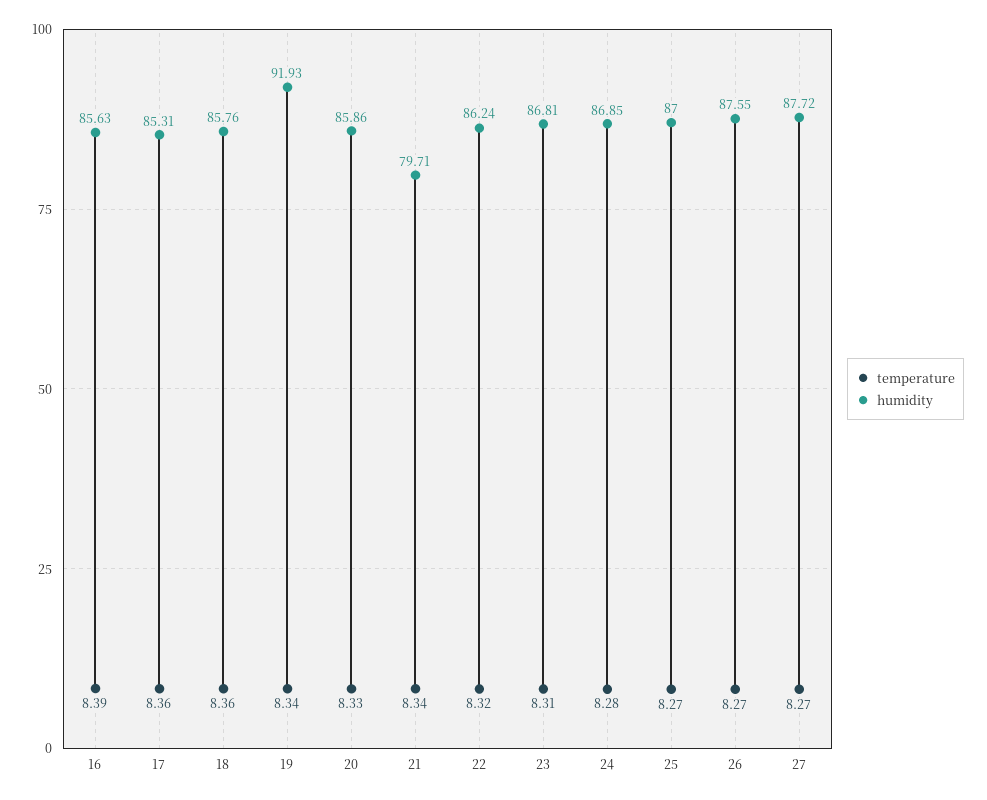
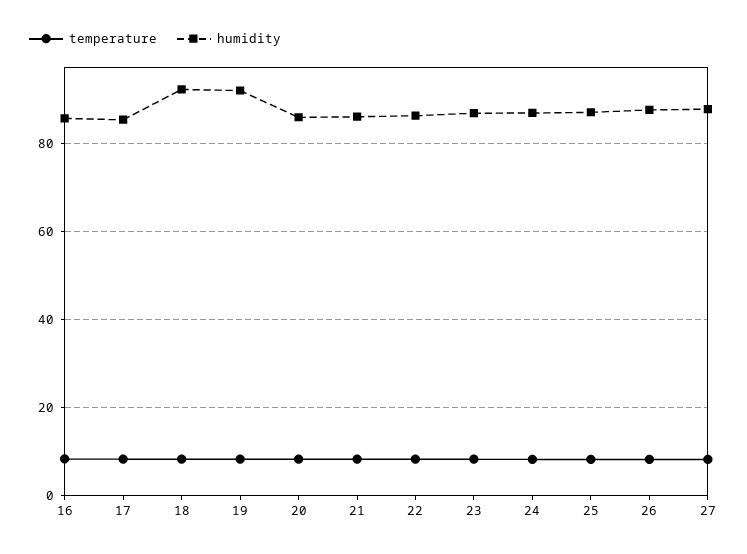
  {
    "temperature": {
      "16": 8.39,
      "17": 8.36,
      "18": 8.36,
      "19": 8.34,
      "20": 8.33,
      "21": 8.34,
      "22": 8.32,
      "23": 8.31,
      "24": 8.28,
      "25": 8.27,
      "26": 8.27,
      "27": 8.27
    },
    "humidity": {
      "16": 85.63,
      "17": 85.31,
-     "18": 85.76,
+     "18": 92,
      "19": 91.93,
      "20": 85.86,
-     "21": 79.71,
+     "21": 86,
      "22": 86.24,
      "23": 86.81,
      "24": 86.85,
      "25": 87,
      "26": 87.55,
      "27": 87.72
    }
  }

